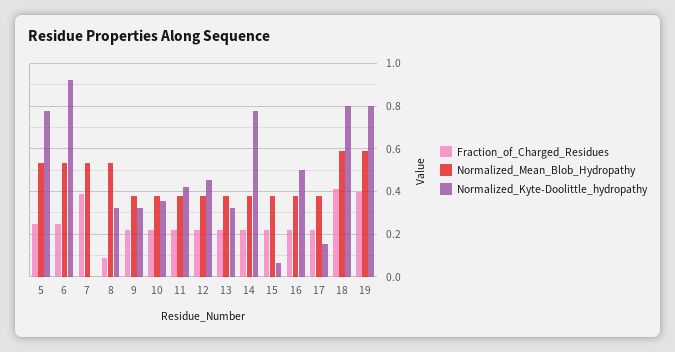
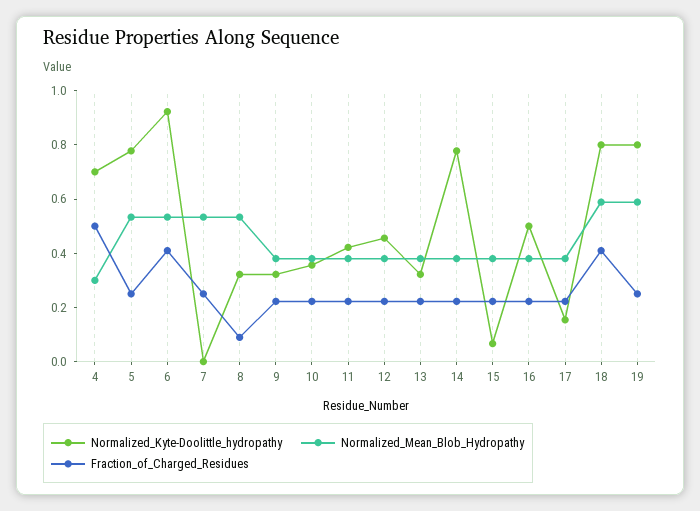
  {
    "Fraction_of_Charged_Residues": {
      "5": 0.25,
-     "6": 0.25,
+     "6": 0.4,
-     "7": 0.4,
+     "7": 0.25,
      "8": 0.1,
      "9": 0.2,
      "10": 0.2,
      "11": 0.2,
      "12": 0.2,
      "13": 0.2,
      "14": 0.2,
      "15": 0.2,
      "16": 0.2,
      "17": 0.2,
      "18": 0.4,
-     "19": 0.4
+     "19": 0.25,
+     "4": 0.5
    },
    "Normalized_Mean_Blob_Hydropathy": {
      "5": 0.55,
      "6": 0.55,
      "7": 0.55,
      "8": 0.55,
      "9": 0.4,
      "10": 0.4,
      "11": 0.4,
      "12": 0.4,
      "13": 0.4,
      "14": 0.4,
      "15": 0.4,
      "16": 0.4,
      "17": 0.4,
      "18": 0.6,
-     "19": 0.6
+     "19": 0.6,
+     "4": 0.3
    },
    "Normalized_Kyte-Doolittle_hydropathy": {
      "5": 0.8,
      "6": 0.9,
      "7": 0,
      "8": 0.3,
      "9": 0.3,
      "10": 0.35,
      "11": 0.4,
      "12": 0.45,
      "13": 0.3,
      "14": 0.8,
      "15": 0.05,
      "16": 0.5,
      "17": 0.15,
      "18": 0.8,
-     "19": 0.8
+     "19": 0.8,
+     "4": 0.7
    }
  }

